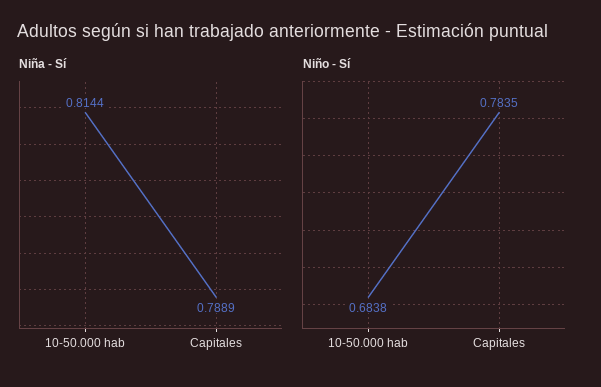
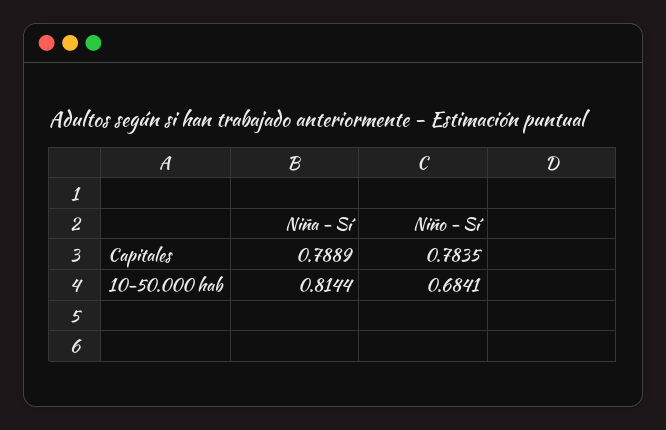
  {
    "Niña - Sí": {
      "10-50.000 hab": 0.8144,
      "Capitales": 0.7889
    },
    "Niño - Sí": {
-     "10-50.000 hab": 0.6838,
+     "10-50.000 hab": 0.6841,
      "Capitales": 0.7835
    }
  }

